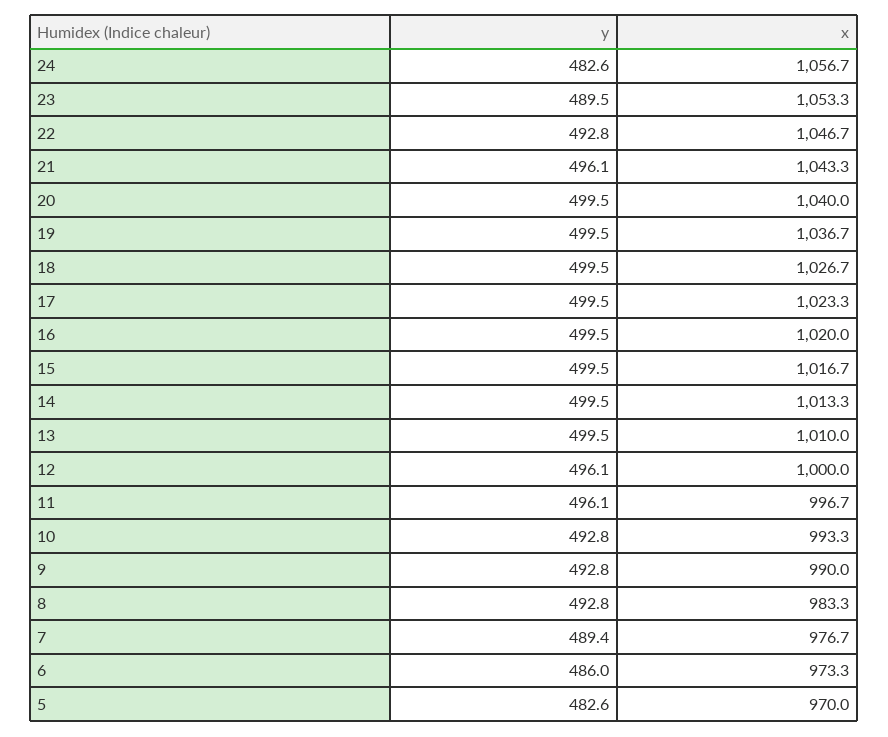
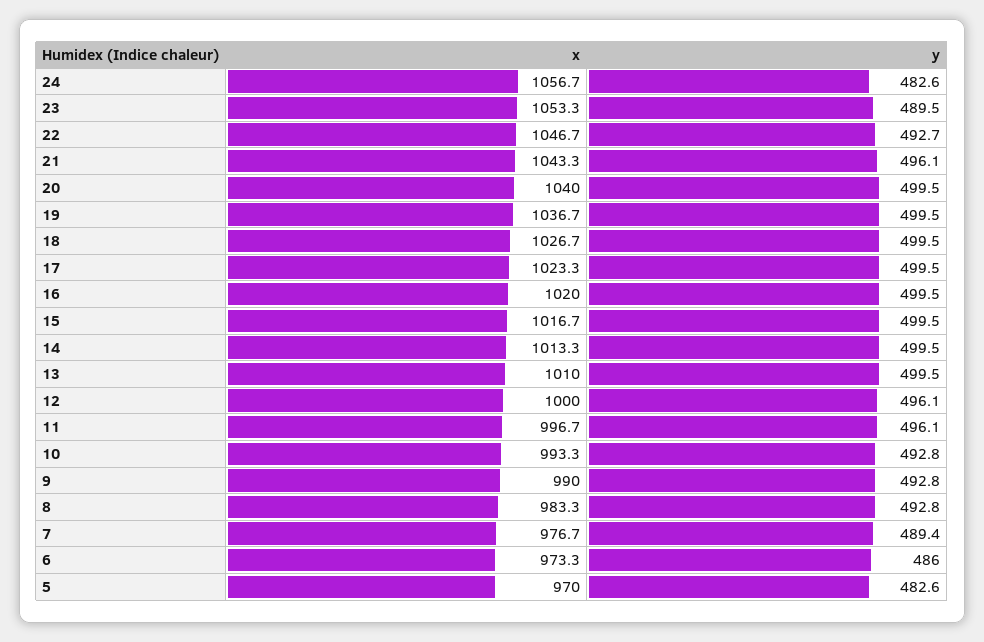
  {
    "y": {
      "24": 482.6,
      "23": 489.5,
-     "22": 492.8,
+     "22": 492.7,
      "21": 496.1,
      "20": 499.5,
      "19": 499.5,
      "18": 499.5,
      "17": 499.5,
      "16": 499.5,
      "15": 499.5,
      "14": 499.5,
      "13": 499.5,
      "12": 496.1,
      "11": 496.1,
      "10": 492.8,
      "9": 492.8,
      "8": 492.8,
      "7": 489.4,
      "6": 486,
      "5": 482.6
    },
    "x": {
      "24": 1056.7,
      "23": 1053.3,
      "22": 1046.7,
      "21": 1043.3,
      "20": 1040,
      "19": 1036.7,
      "18": 1026.7,
      "17": 1023.3,
      "16": 1020,
      "15": 1016.7,
      "14": 1013.3,
      "13": 1010,
      "12": 1000,
      "11": 996.7,
      "10": 993.3,
      "9": 990,
      "8": 983.3,
      "7": 976.7,
      "6": 973.3,
      "5": 970
    }
  }

